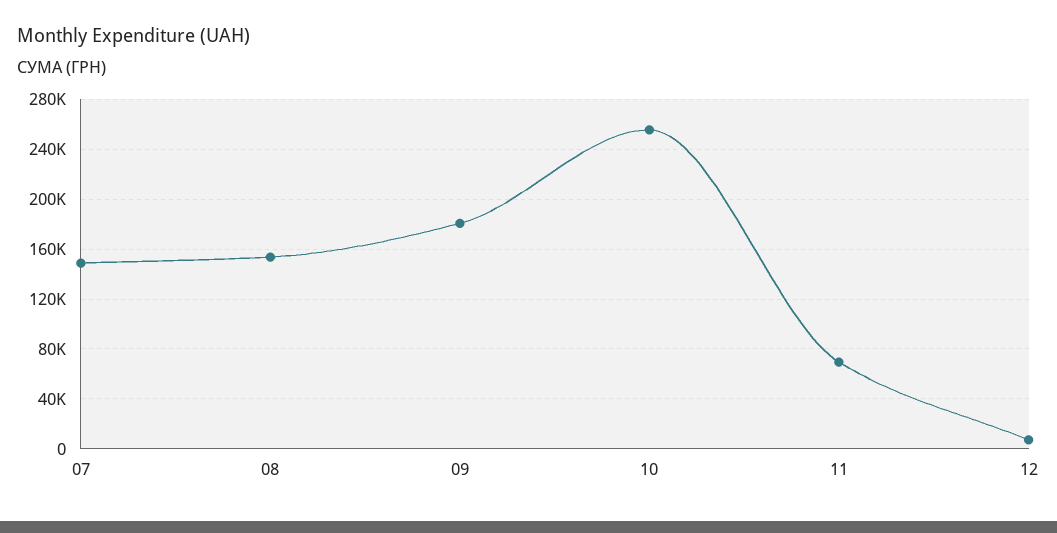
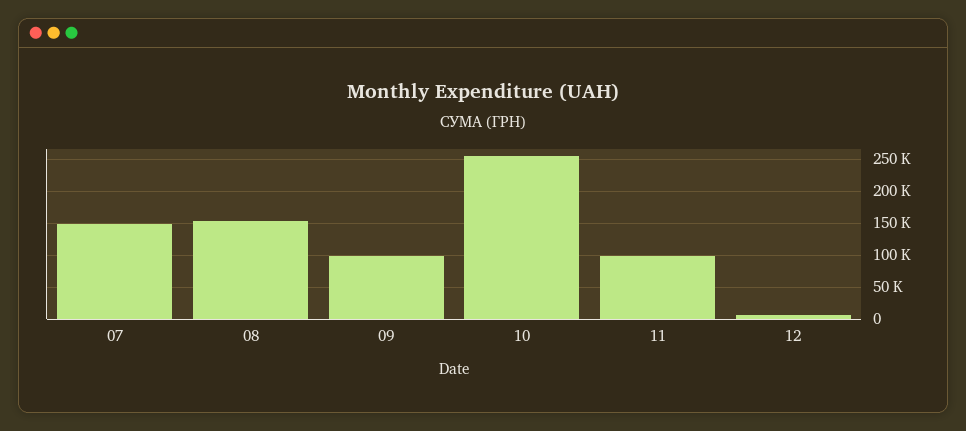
  {
    "07": 150000,
    "08": 155000,
-   "09": 180000,
+   "09": 100000,
    "10": 255000,
-   "11": 70000,
+   "11": 100000,
    "12": 5000
  }

